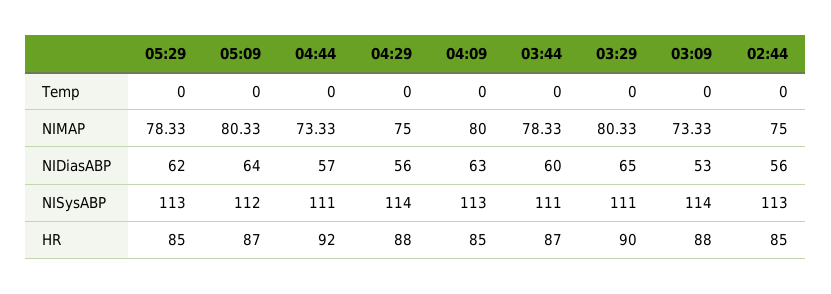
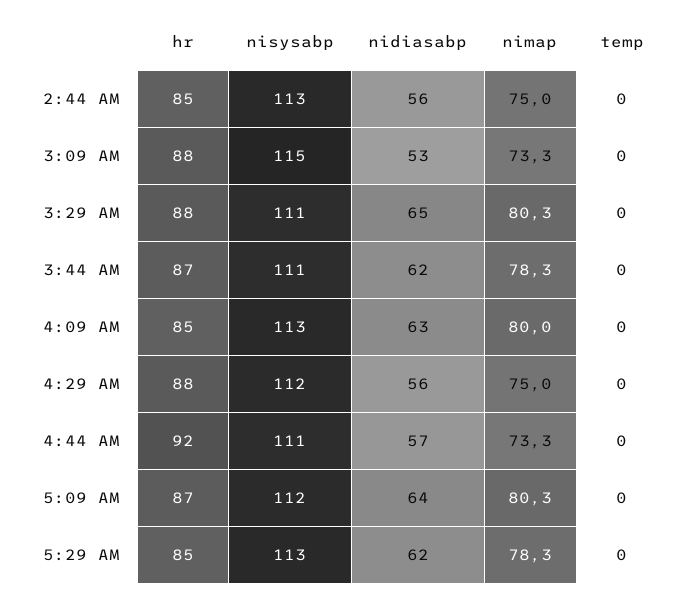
  {
    "05:29": {
      "Temp": 0,
      "NIMAP": 78.33,
      "NIDiasABP": 62,
      "NISysABP": 113,
      "HR": 85
    },
    "05:09": {
      "Temp": 0,
      "NIMAP": 80.33,
      "NIDiasABP": 64,
      "NISysABP": 112,
      "HR": 87
    },
    "04:44": {
      "Temp": 0,
      "NIMAP": 73.33,
      "NIDiasABP": 57,
      "NISysABP": 111,
      "HR": 92
    },
    "04:29": {
      "Temp": 0,
      "NIMAP": 75,
      "NIDiasABP": 56,
-     "NISysABP": 114,
+     "NISysABP": 112,
      "HR": 88
    },
    "04:09": {
      "Temp": 0,
      "NIMAP": 80,
      "NIDiasABP": 63,
      "NISysABP": 113,
      "HR": 85
    },
    "03:44": {
      "Temp": 0,
      "NIMAP": 78.33,
-     "NIDiasABP": 60,
+     "NIDiasABP": 62,
      "NISysABP": 111,
      "HR": 87
    },
    "03:29": {
      "Temp": 0,
      "NIMAP": 80.33,
      "NIDiasABP": 65,
      "NISysABP": 111,
-     "HR": 90
+     "HR": 88
    },
    "03:09": {
      "Temp": 0,
      "NIMAP": 73.33,
      "NIDiasABP": 53,
-     "NISysABP": 114,
+     "NISysABP": 115,
      "HR": 88
    },
    "02:44": {
      "Temp": 0,
      "NIMAP": 75,
      "NIDiasABP": 56,
      "NISysABP": 113,
      "HR": 85
    }
  }

